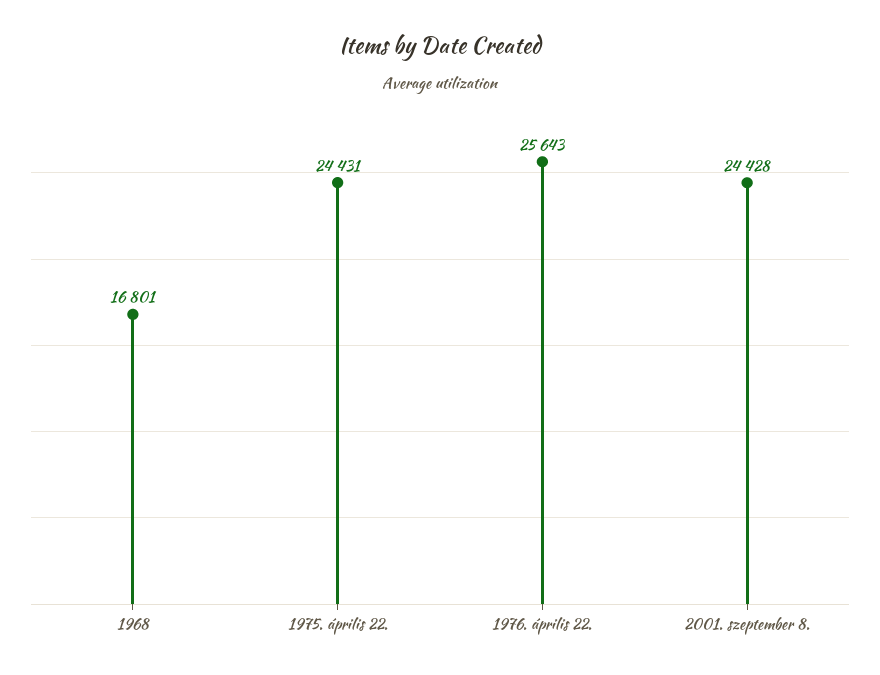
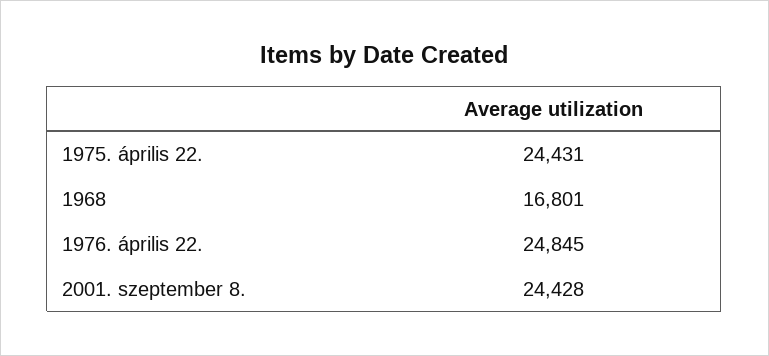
  {
    "1968": 16801,
    "1975. április 22.": 24431,
-   "1976. április 22.": 25643,
+   "1976. április 22.": 24845,
    "2001. szeptember 8.": 24428
  }

